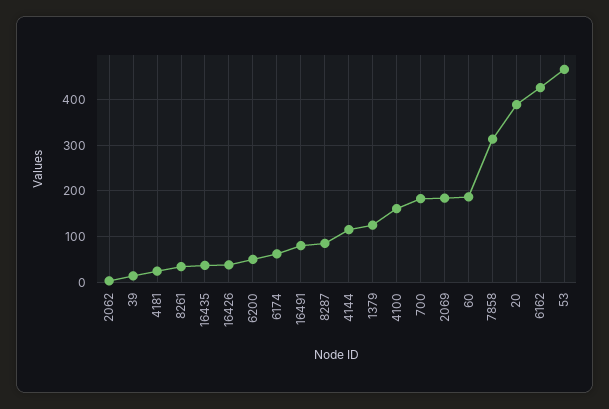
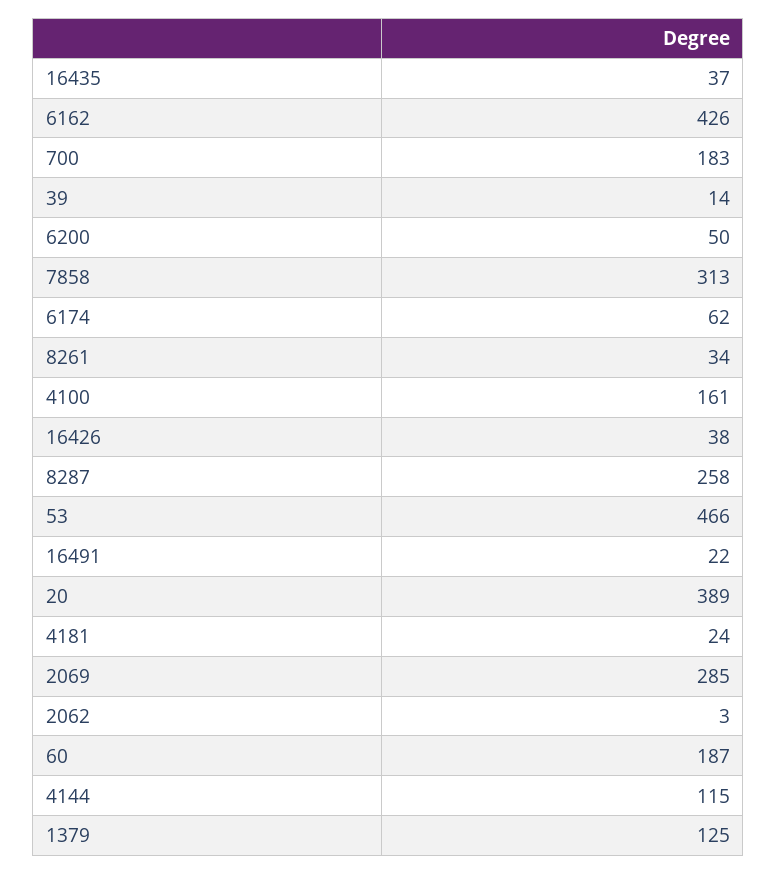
  {
    "2062": 3,
    "39": 14,
    "4181": 24,
    "8261": 34,
    "16435": 37,
    "16426": 38,
    "6200": 50,
    "6174": 62,
-   "16491": 80,
+   "16491": 22,
-   "8287": 80,
+   "8287": 258,
    "4144": 115,
    "1379": 125,
    "4100": 161,
    "700": 183,
-   "2069": 180,
+   "2069": 285,
    "60": 187,
    "7858": 313,
    "20": 389,
    "6162": 426,
    "53": 466
  }

